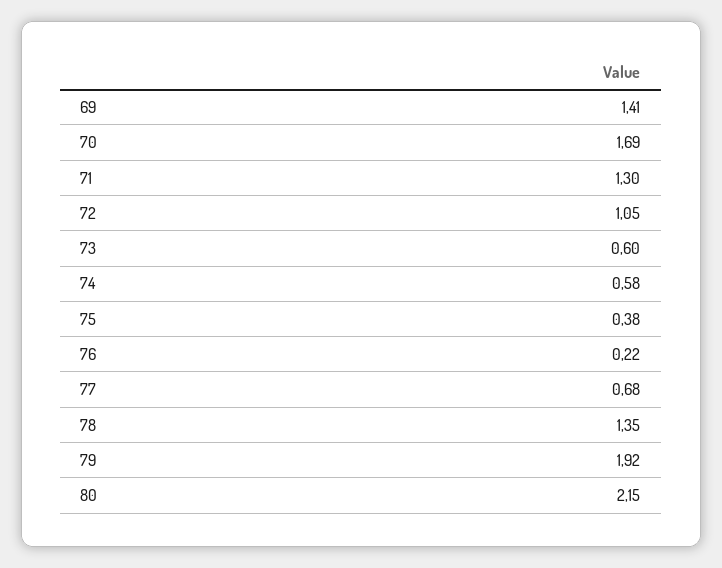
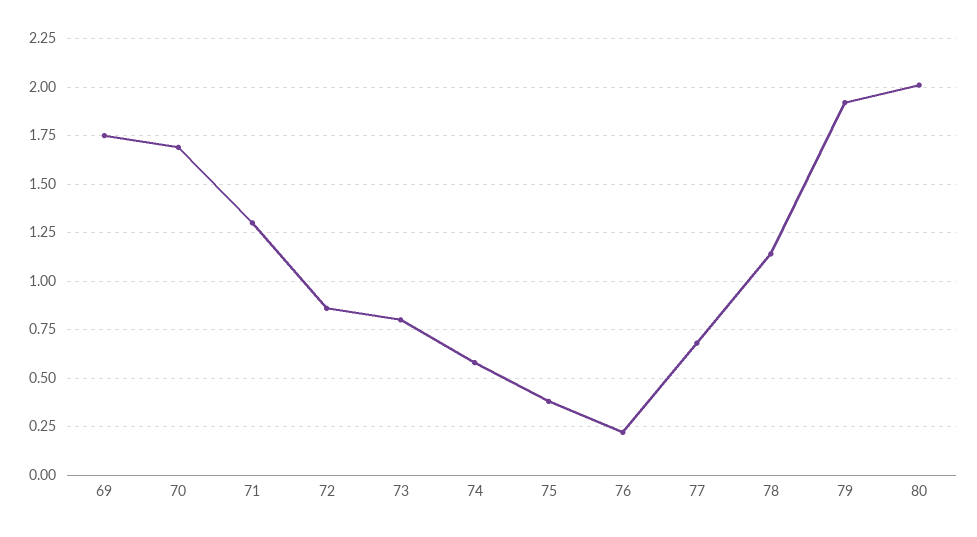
  {
-   "69": 1.41,
+   "69": 1.75,
    "70": 1.69,
    "71": 1.3,
-   "72": 1.05,
+   "72": 0.85,
-   "73": 0.6,
+   "73": 0.8,
    "74": 0.58,
    "75": 0.38,
    "76": 0.22,
    "77": 0.68,
-   "78": 1.35,
+   "78": 1.15,
    "79": 1.92,
-   "80": 2.15
+   "80": 2
  }

